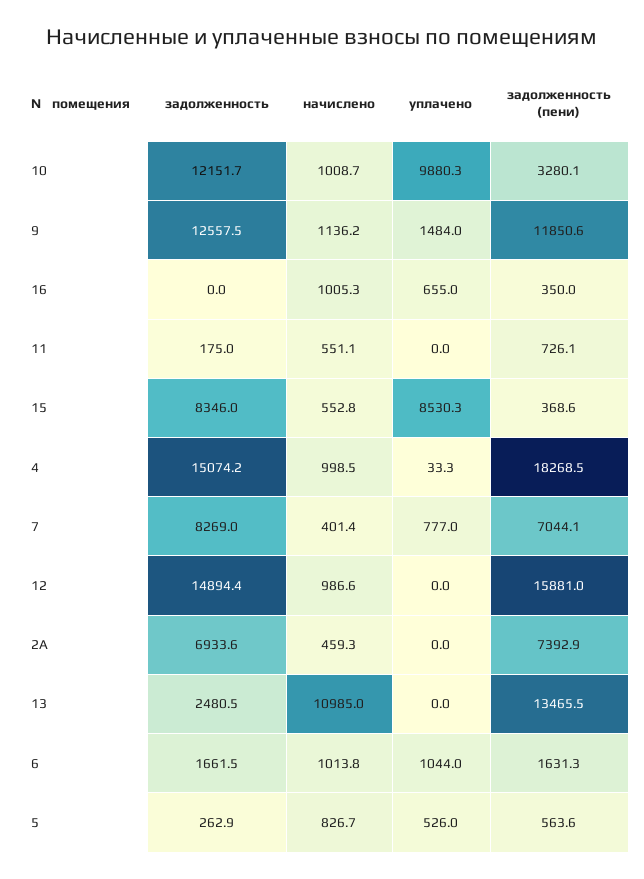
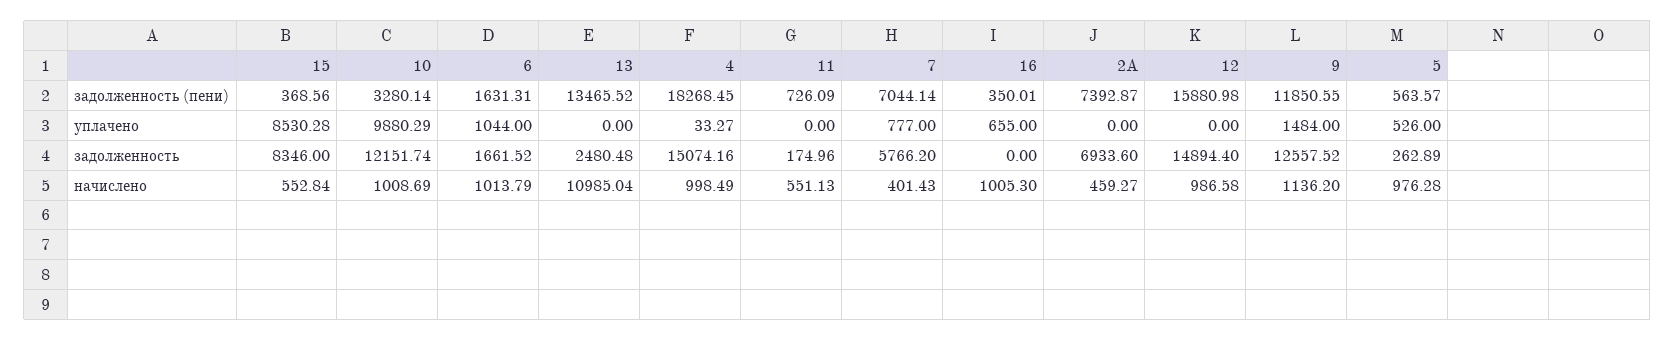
  {
    "задолженность": {
      "10": 12151.74,
      "9": 12557.52,
      "16": 0,
      "11": 174.96,
      "15": 8346,
      "4": 15074.16,
-     "7": 8269,
+     "7": 5766.2,
      "12": 14894.4,
      "2А": 6933.6,
      "13": 2480.48,
      "6": 1661.52,
      "5": 262.89
    },
    "начислено": {
      "10": 1008.69,
      "9": 1136.2,
      "16": 1005.3,
      "11": 551.13,
      "15": 552.84,
      "4": 998.49,
      "7": 401.43,
      "12": 986.58,
      "2А": 459.27,
      "13": 10985.04,
      "6": 1013.79,
-     "5": 826.7
+     "5": 976.28
    },
    "уплачено": {
      "10": 9880.29,
      "9": 1484,
      "16": 655,
      "11": 0,
      "15": 8530.28,
      "4": 33.27,
      "7": 777,
      "12": 0,
      "2А": 0,
      "13": 0,
      "6": 1044,
      "5": 526
    },
    "задолженность (пени)": {
      "10": 3280.14,
      "9": 11850.55,
      "16": 350.01,
      "11": 726.09,
      "15": 368.56,
      "4": 18268.45,
      "7": 7044.14,
      "12": 15880.98,
      "2А": 7392.87,
      "13": 13465.52,
      "6": 1631.31,
      "5": 563.57
    }
  }

